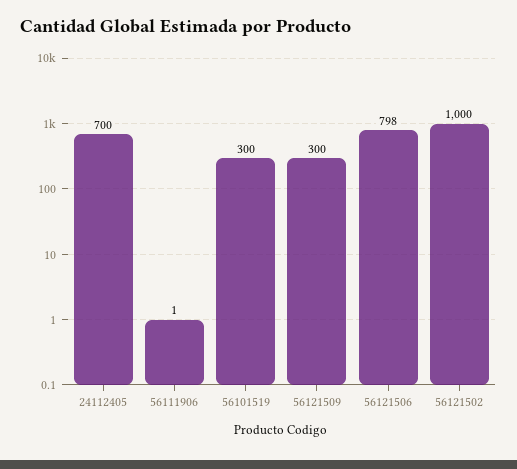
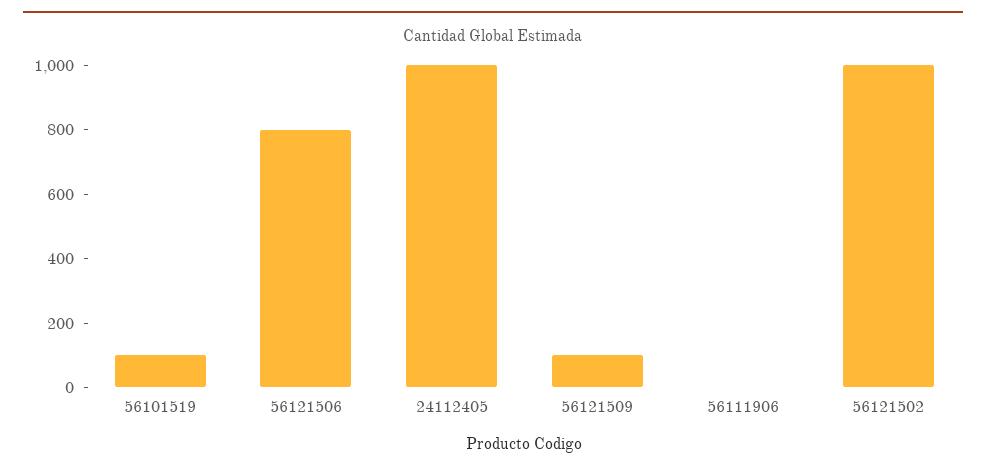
  {
-   "24112405": 700,
+   "24112405": 1000,
    "56111906": 1,
-   "56101519": 300,
+   "56101519": 100,
-   "56121509": 300,
+   "56121509": 100,
    "56121506": 798,
    "56121502": 1000
  }

